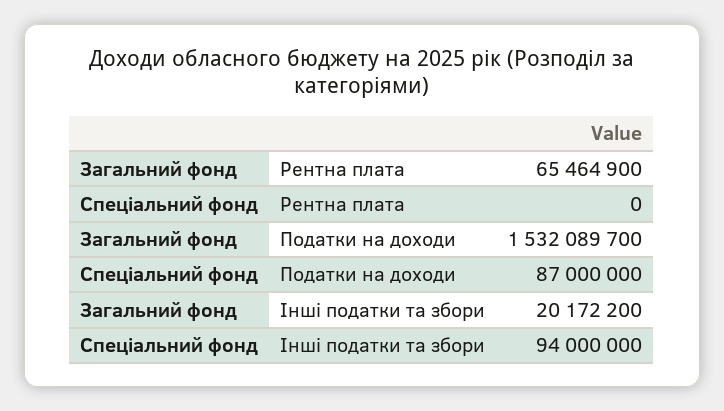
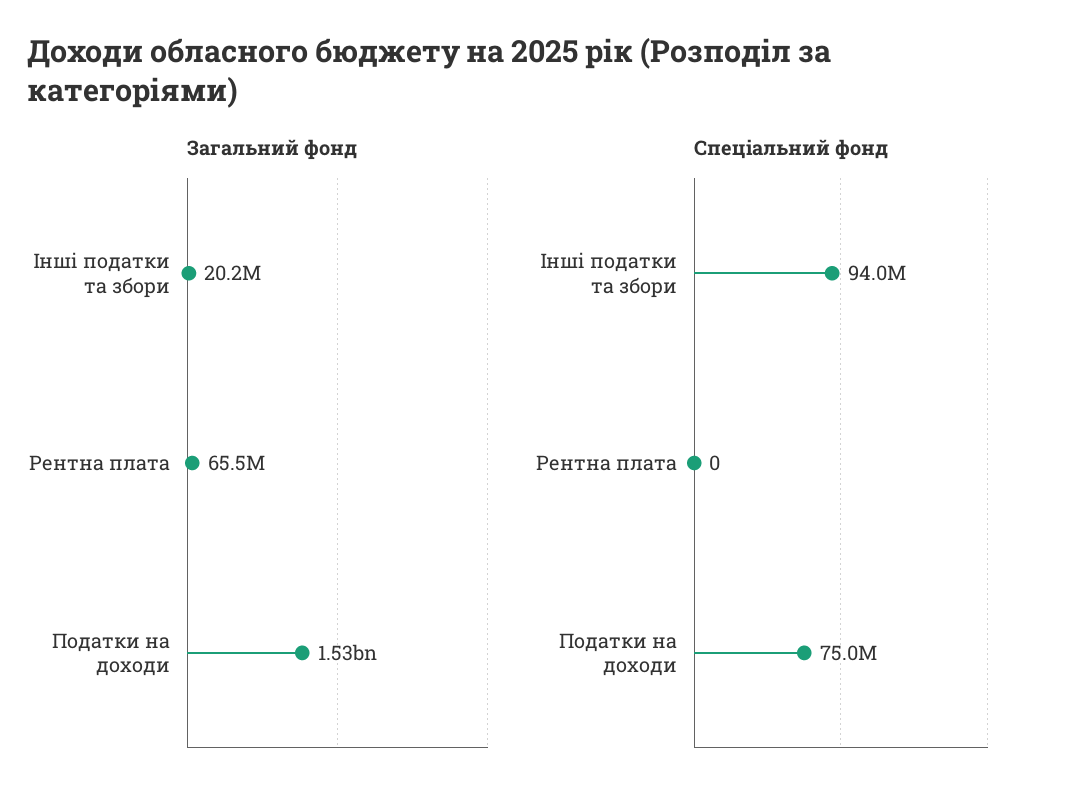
  {
    "Загальний фонд": {
      "Рентна плата": 65464900,
      "Податки на доходи": 1532089700,
      "Інші податки та збори": 20172200
    },
    "Спеціальний фонд": {
      "Рентна плата": 0,
-     "Податки на доходи": 87000000,
+     "Податки на доходи": 75000000,
      "Інші податки та збори": 94000000
    }
  }

